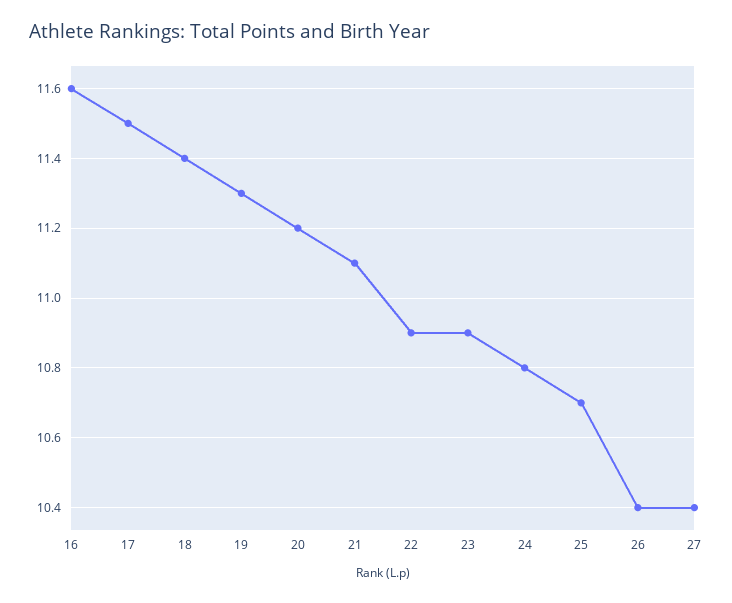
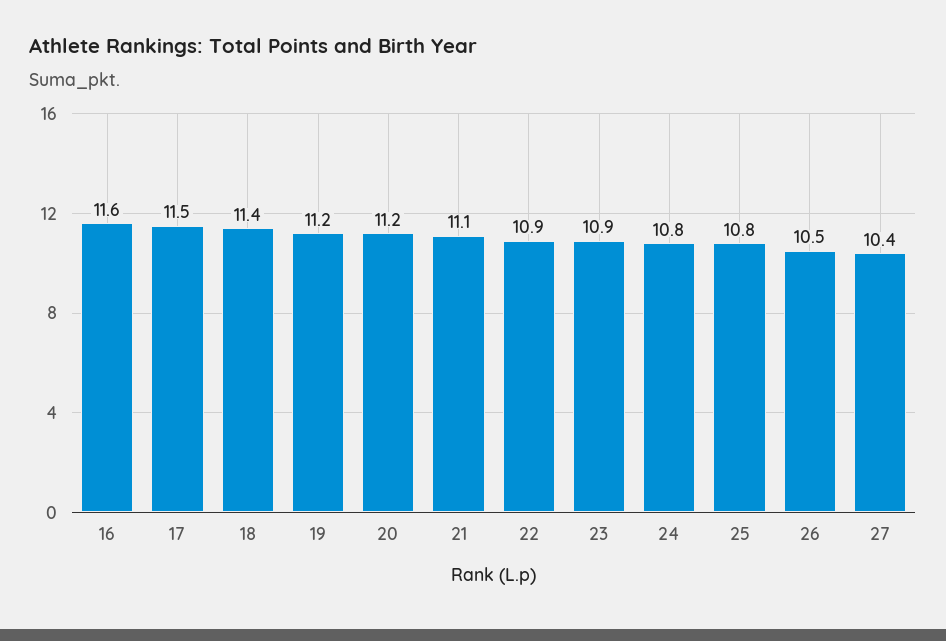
  {
    "16": 11.6,
    "17": 11.5,
    "18": 11.4,
-   "19": 11.3,
+   "19": 11.2,
    "20": 11.2,
    "21": 11.1,
    "22": 10.9,
    "23": 10.9,
    "24": 10.8,
-   "25": 10.7,
+   "25": 10.8,
-   "26": 10.4,
+   "26": 10.5,
    "27": 10.4
  }

